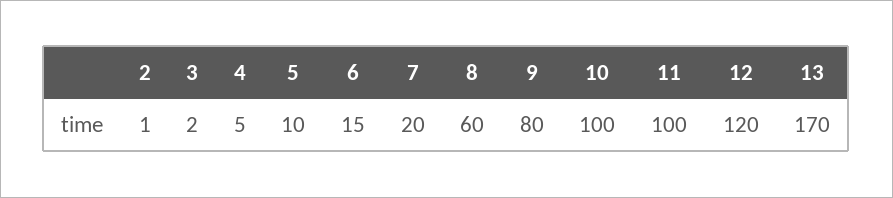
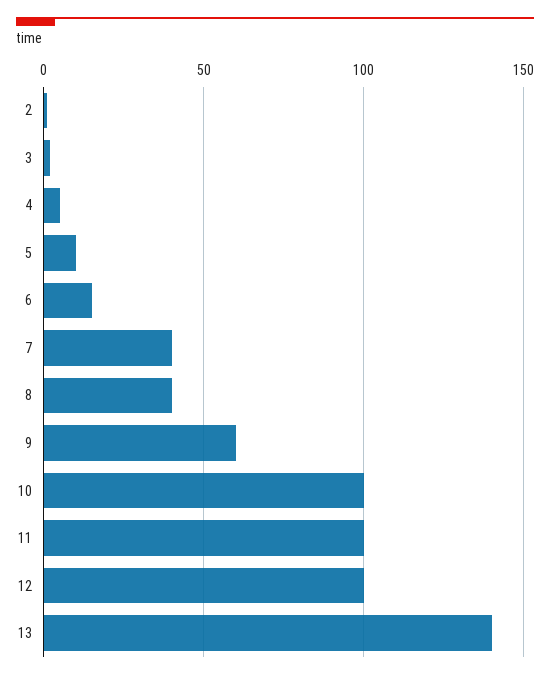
  {
    "2": 1,
    "3": 2,
    "4": 5,
    "5": 10,
    "6": 15,
-   "7": 20,
+   "7": 40,
-   "8": 60,
+   "8": 40,
-   "9": 80,
+   "9": 60,
    "10": 100,
    "11": 100,
-   "12": 120,
+   "12": 100,
-   "13": 170
+   "13": 140
  }

